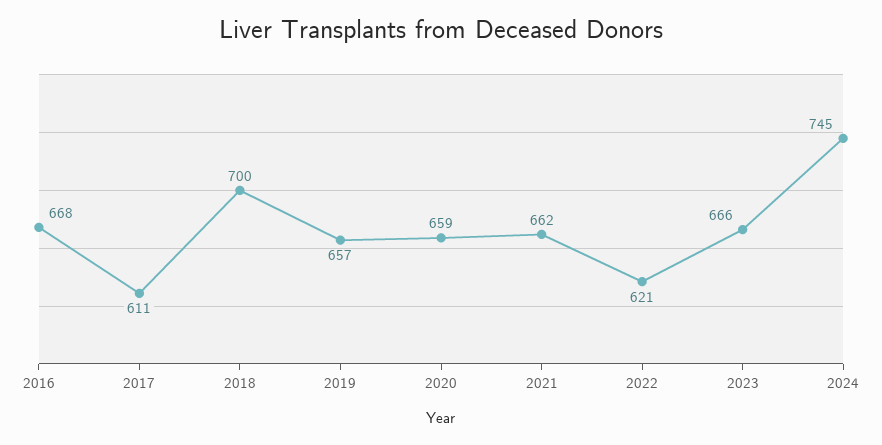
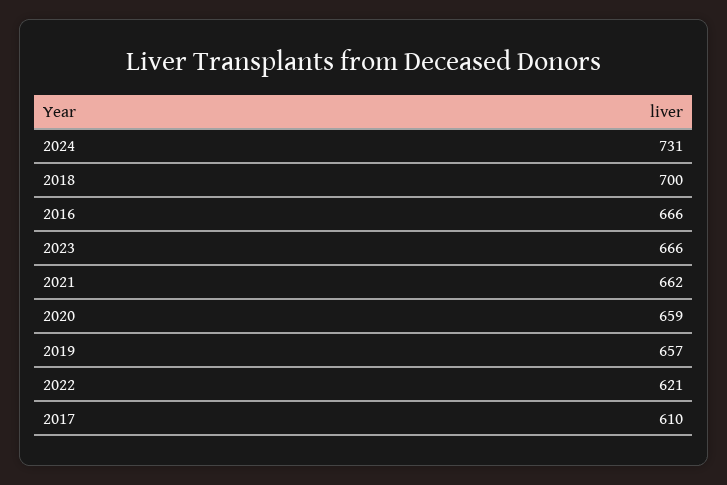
  {
-   "2016": 668,
+   "2016": 666,
-   "2017": 611,
+   "2017": 610,
    "2018": 700,
    "2019": 657,
    "2020": 659,
    "2021": 662,
    "2022": 621,
    "2023": 666,
-   "2024": 745
+   "2024": 731
  }

